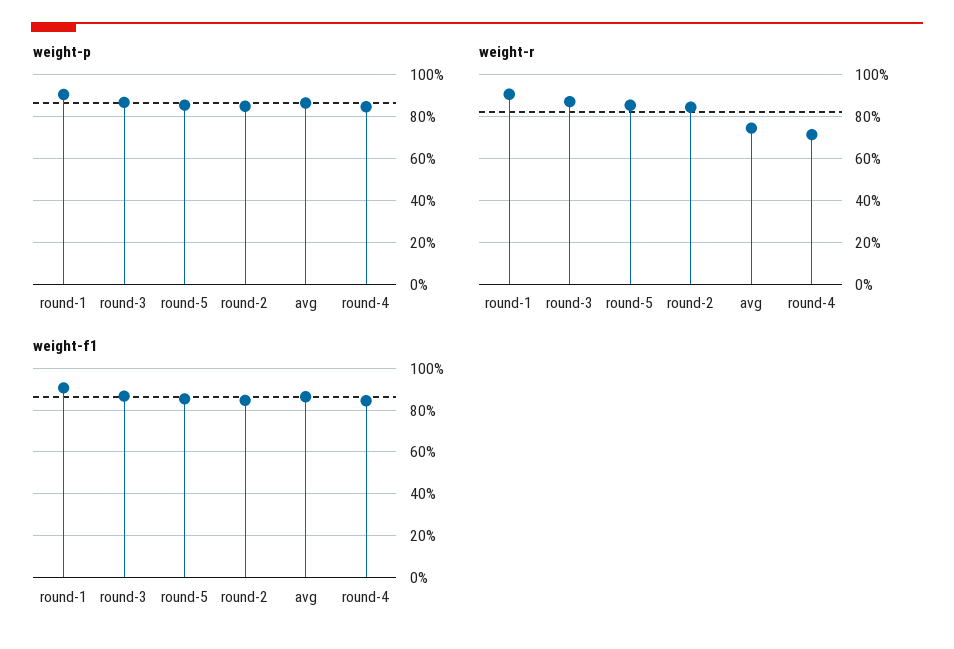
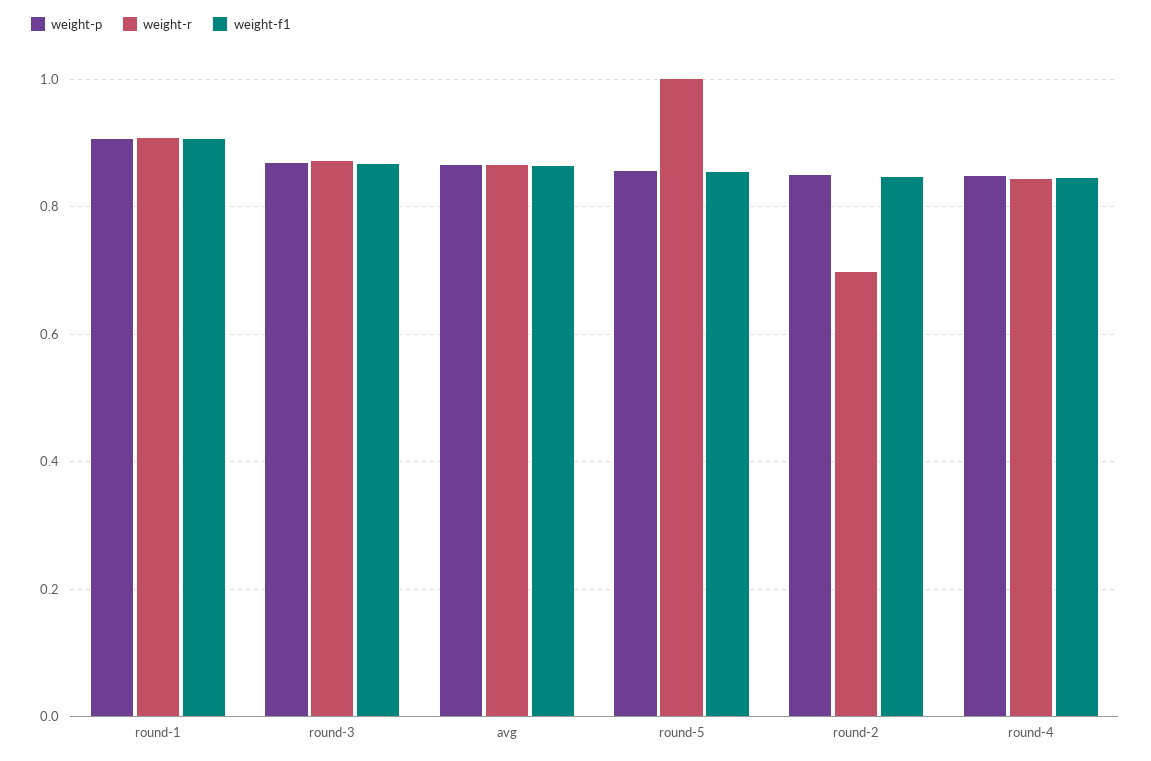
  {
    "weight-p": {
      "round-1": 0.9,
      "round-3": 0.86,
      "round-5": 0.86,
      "round-2": 0.86,
      "avg": 0.86,
      "round-4": 0.84
    },
    "weight-r": {
      "round-1": 0.9,
      "round-3": 0.88,
-     "round-5": 0.85,
+     "round-5": 1,
-     "round-2": 0.85,
+     "round-2": 0.7,
-     "avg": 0.75,
+     "avg": 0.86,
-     "round-4": 0.7
+     "round-4": 0.84
    },
    "weight-f1": {
      "round-1": 0.9,
      "round-3": 0.86,
      "round-5": 0.86,
      "round-2": 0.84,
      "avg": 0.86,
      "round-4": 0.84
    }
  }

